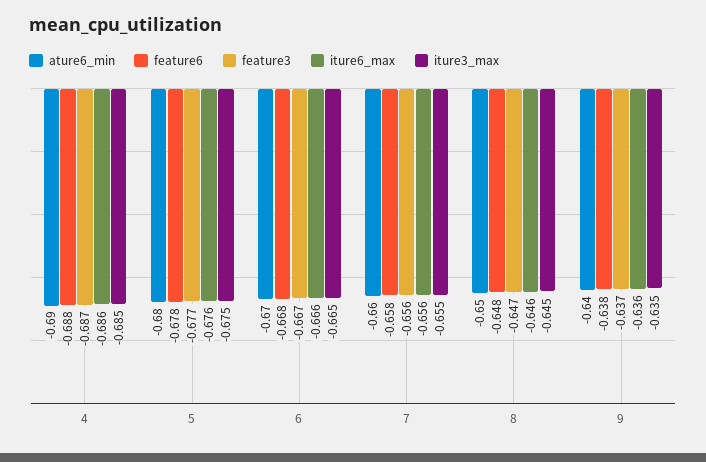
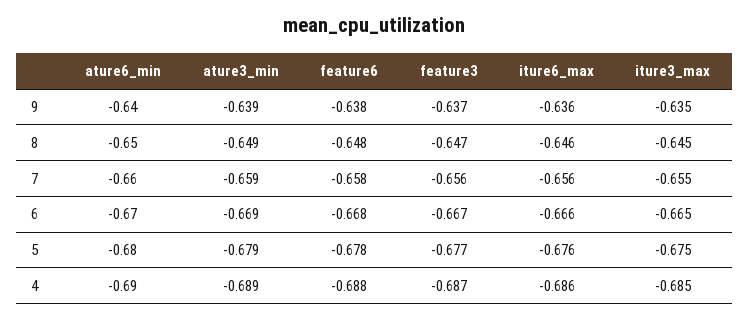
  {
    "ature6_min": {
      "4": -0.69,
      "5": -0.68,
      "6": -0.67,
      "7": -0.66,
      "8": -0.65,
      "9": -0.64
    },
    "feature6": {
      "4": -0.688,
      "5": -0.678,
      "6": -0.668,
      "7": -0.658,
      "8": -0.648,
      "9": -0.638
    },
    "feature3": {
      "4": -0.687,
      "5": -0.677,
      "6": -0.667,
      "7": -0.656,
      "8": -0.647,
      "9": -0.637
    },
    "iture6_max": {
      "4": -0.686,
      "5": -0.676,
      "6": -0.666,
      "7": -0.656,
      "8": -0.646,
      "9": -0.636
    },
    "iture3_max": {
      "4": -0.685,
      "5": -0.675,
      "6": -0.665,
      "7": -0.655,
      "8": -0.645,
      "9": -0.635
-   }
+   },
+   "ature3_min": {
+     "9": -0.639,
+     "8": -0.649,
+     "7": -0.659,
+     "6": -0.669,
+     "5": -0.679,
+     "4": -0.689
+   }
  }

